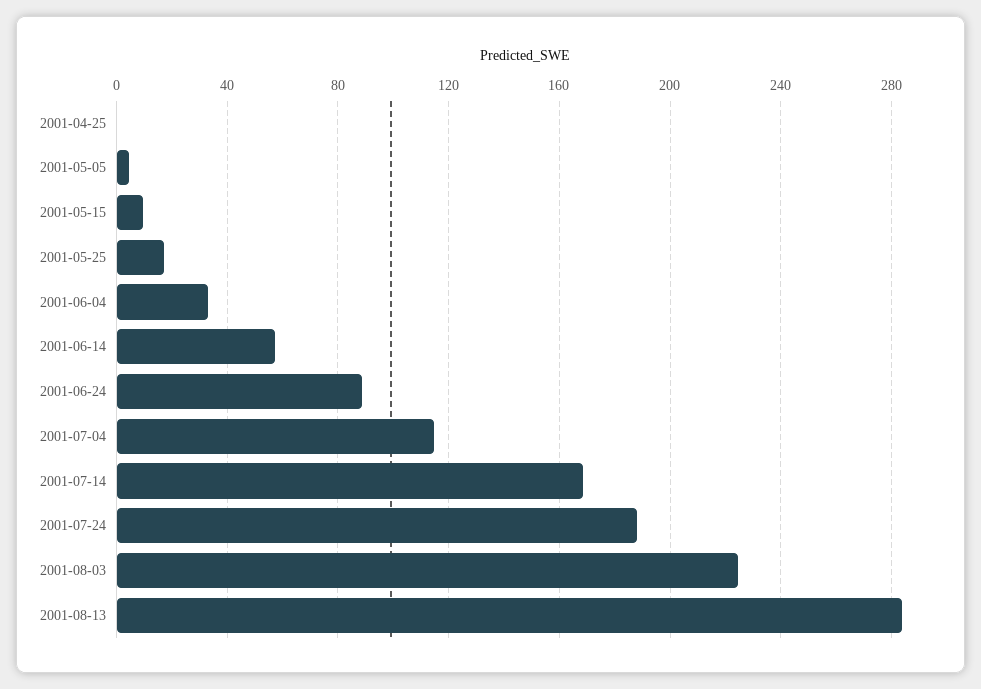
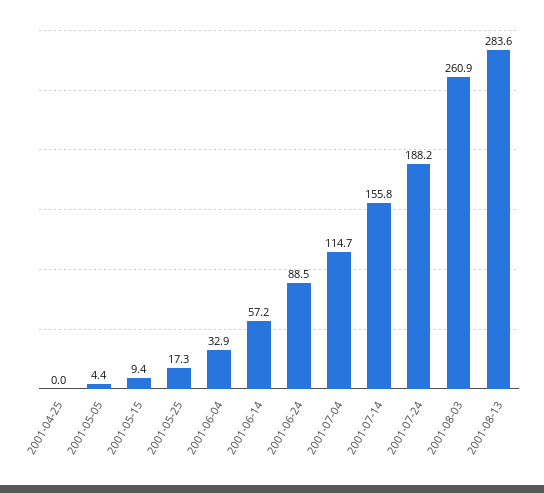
  {
    "2001-04-25": 0,
    "2001-05-05": 4.4,
    "2001-05-15": 9.4,
    "2001-05-25": 17.3,
    "2001-06-04": 32.9,
    "2001-06-14": 57.2,
    "2001-06-24": 88.5,
    "2001-07-04": 114.7,
-   "2001-07-14": 170,
+   "2001-07-14": 155.8,
    "2001-07-24": 188.2,
-   "2001-08-03": 225,
+   "2001-08-03": 260.9,
    "2001-08-13": 283.6
  }

